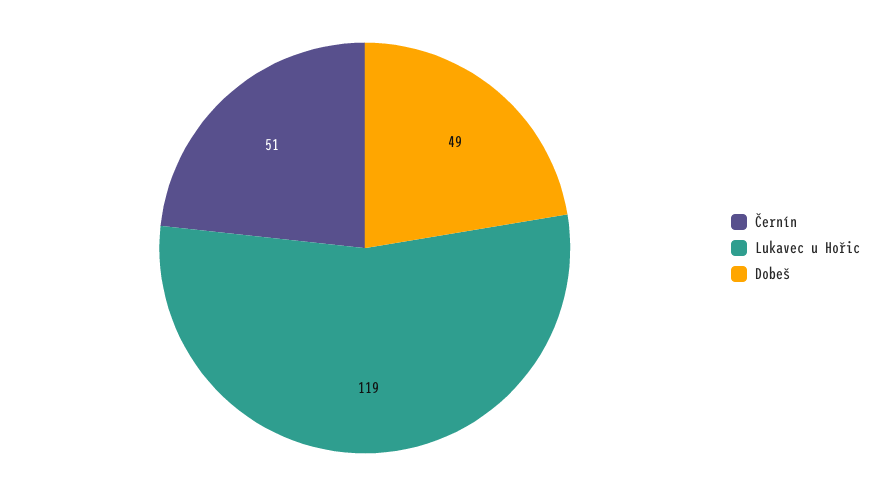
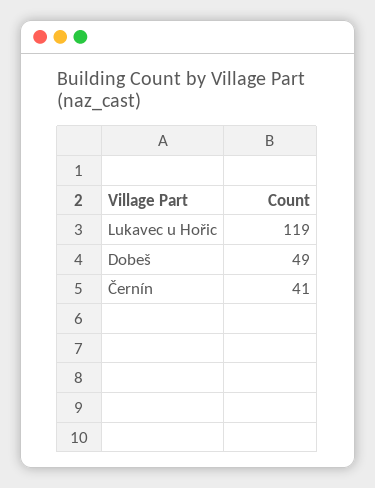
  {
-   "Černín": 51,
+   "Černín": 41,
    "Lukavec u Hořic": 119,
    "Dobeš": 49
  }

